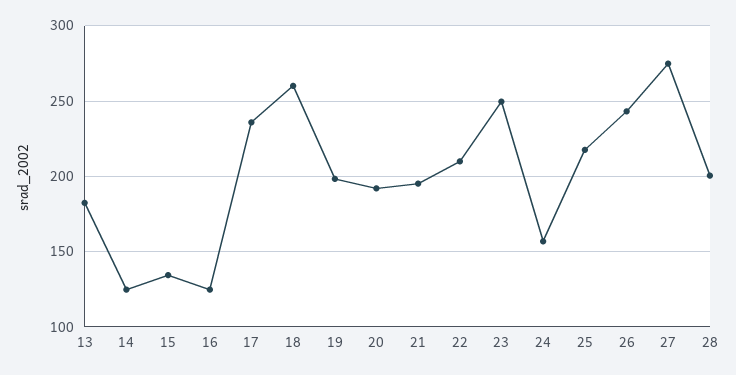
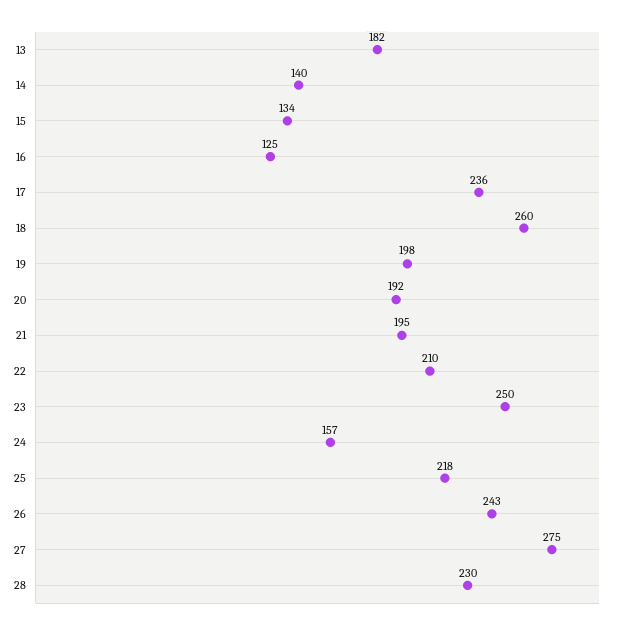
  {
    "13": 182,
-   "14": 125,
+   "14": 140,
    "15": 134,
    "16": 125,
    "17": 236,
    "18": 260,
    "19": 198,
    "20": 192,
    "21": 195,
    "22": 210,
    "23": 250,
    "24": 157,
    "25": 218,
    "26": 243,
    "27": 275,
-   "28": 200
+   "28": 230
  }

